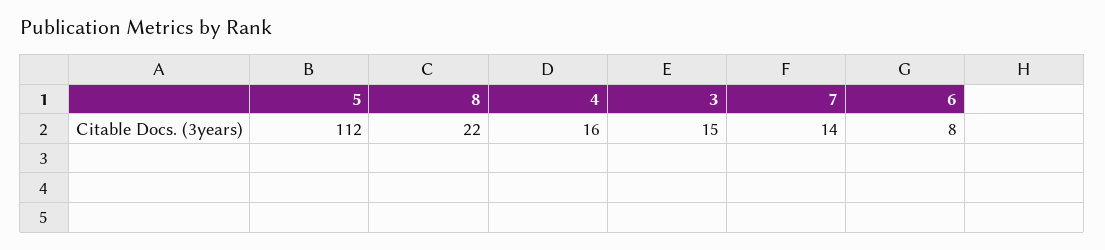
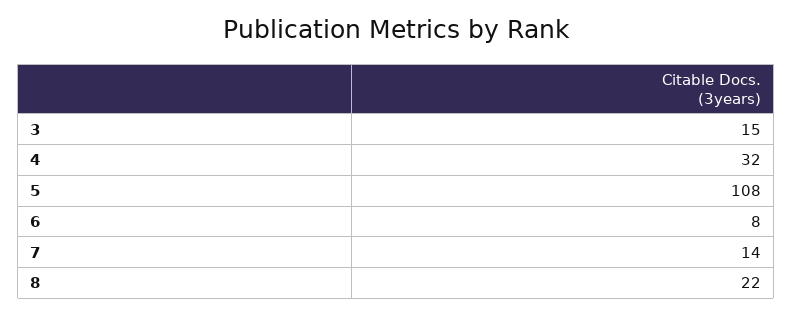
  {
-   "5": 112,
+   "5": 108,
    "8": 22,
-   "4": 16,
+   "4": 32,
    "3": 15,
    "7": 14,
    "6": 8
  }

